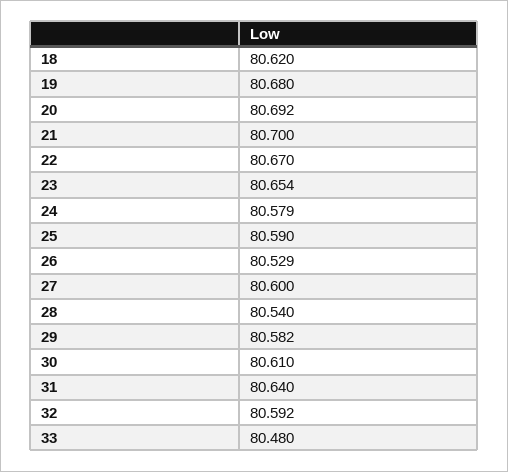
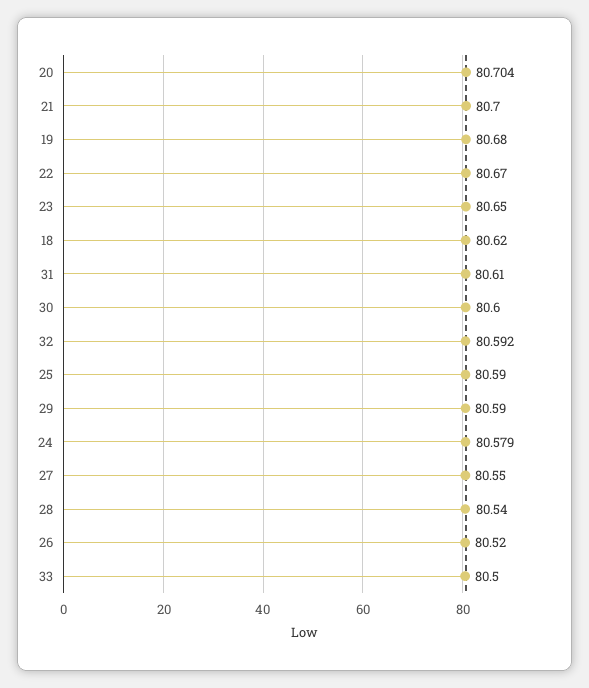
  {
    "18": 80.62,
    "19": 80.68,
-   "20": 80.692,
+   "20": 80.704,
    "21": 80.7,
    "22": 80.67,
-   "23": 80.654,
+   "23": 80.65,
    "24": 80.579,
    "25": 80.59,
-   "26": 80.529,
+   "26": 80.52,
-   "27": 80.6,
+   "27": 80.55,
    "28": 80.54,
-   "29": 80.582,
+   "29": 80.59,
-   "30": 80.61,
+   "30": 80.6,
-   "31": 80.64,
+   "31": 80.61,
    "32": 80.592,
-   "33": 80.48
+   "33": 80.5
  }

